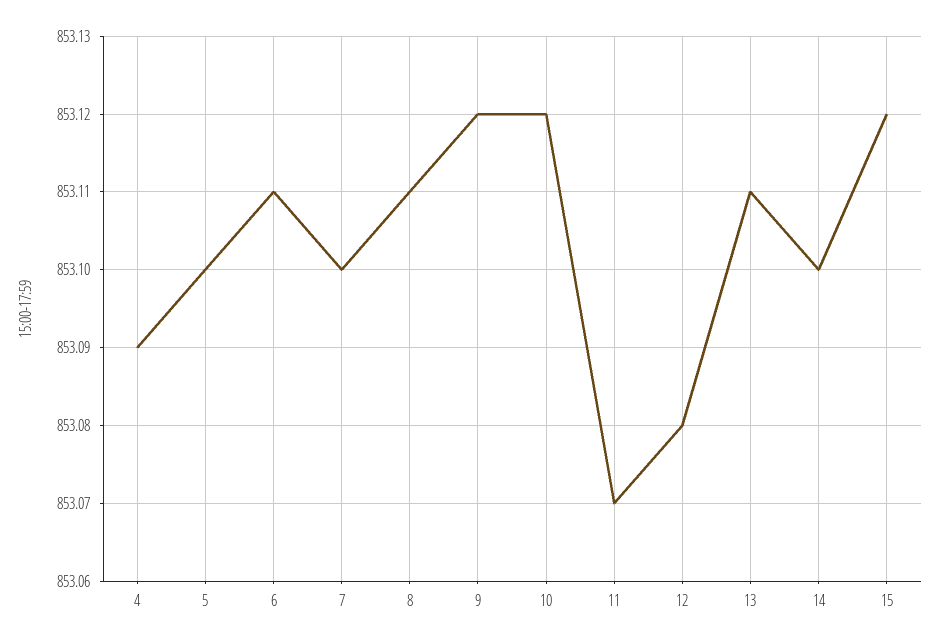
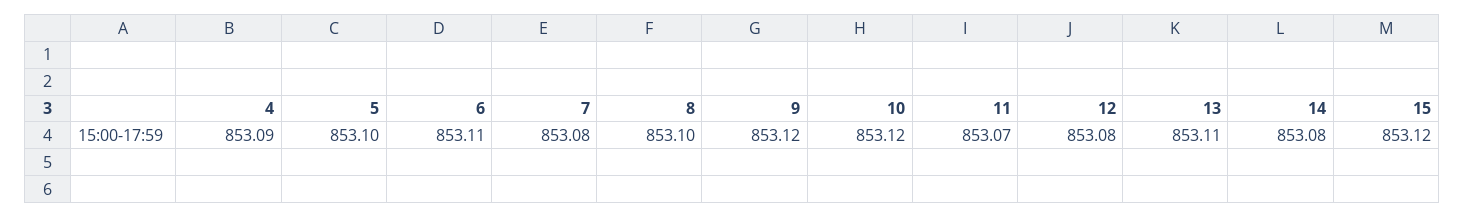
  {
    "4": 853.09,
    "5": 853.1,
    "6": 853.11,
-   "7": 853.1,
+   "7": 853.08,
-   "8": 853.11,
+   "8": 853.1,
    "9": 853.12,
    "10": 853.12,
    "11": 853.07,
    "12": 853.08,
    "13": 853.11,
-   "14": 853.1,
+   "14": 853.08,
    "15": 853.12
  }

